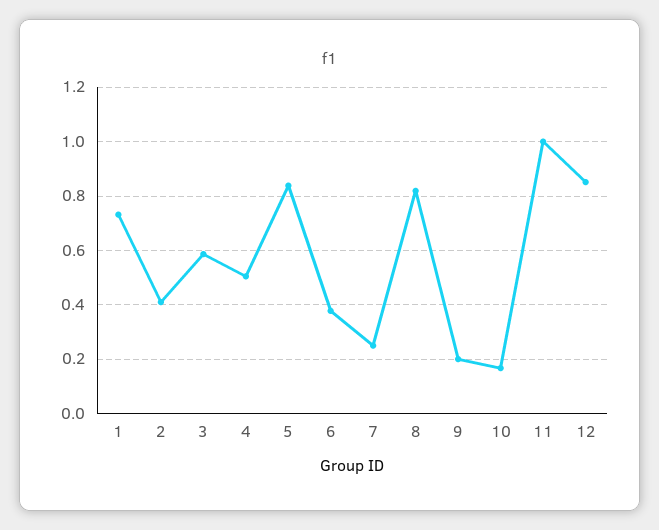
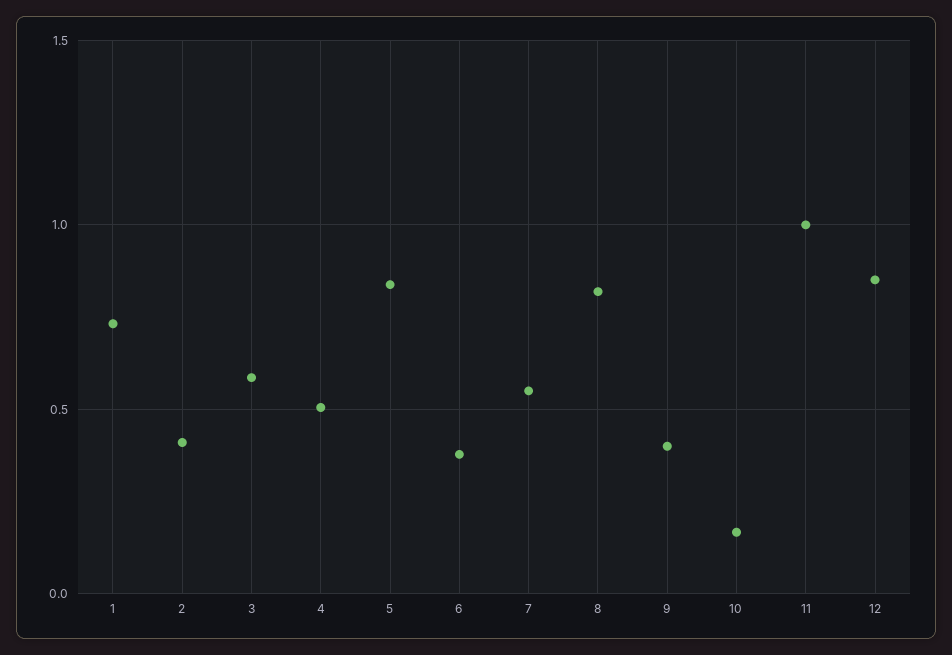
  {
    "1": 0.725,
    "2": 0.4,
    "3": 0.575,
    "4": 0.5,
    "5": 0.85,
    "6": 0.375,
-   "7": 0.25,
+   "7": 0.55,
    "8": 0.825,
-   "9": 0.2,
+   "9": 0.4,
    "10": 0.175,
    "11": 1,
    "12": 0.85
  }

